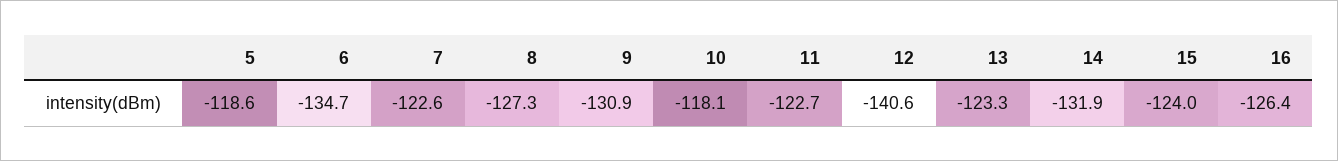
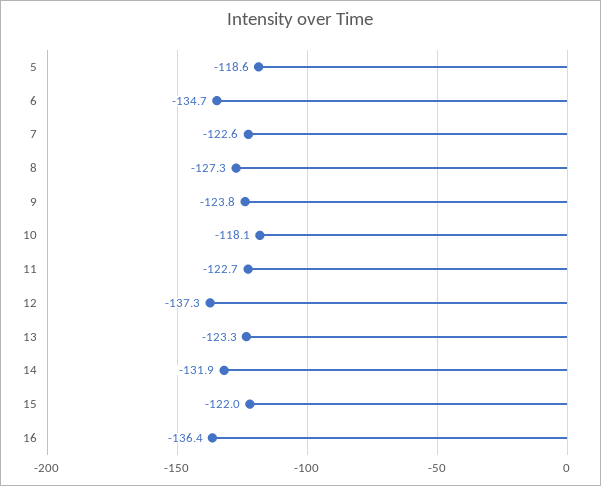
  {
    "5": -118.6,
    "6": -134.7,
    "7": -122.6,
    "8": -127.3,
-   "9": -130.9,
+   "9": -123.8,
    "10": -118.1,
    "11": -122.7,
-   "12": -140.6,
+   "12": -137.3,
    "13": -123.3,
    "14": -131.9,
-   "15": -124,
+   "15": -122,
-   "16": -126.4
+   "16": -136.4
  }

